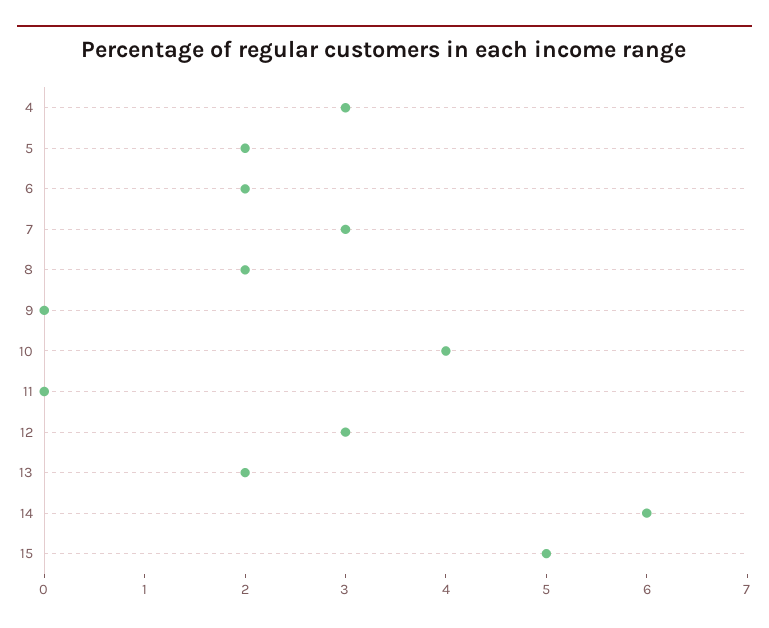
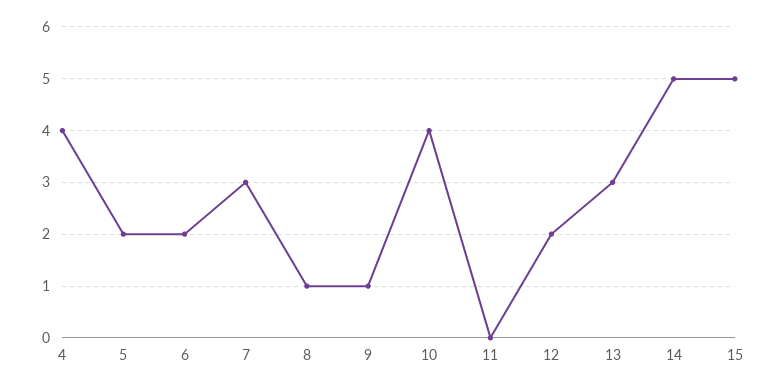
  {
-   "4": 3,
+   "4": 4,
    "5": 2,
    "6": 2,
    "7": 3,
-   "8": 2,
+   "8": 1,
-   "9": 0,
+   "9": 1,
    "10": 4,
    "11": 0,
-   "12": 3,
+   "12": 2,
-   "13": 2,
+   "13": 3,
-   "14": 6,
+   "14": 5,
    "15": 5
  }

